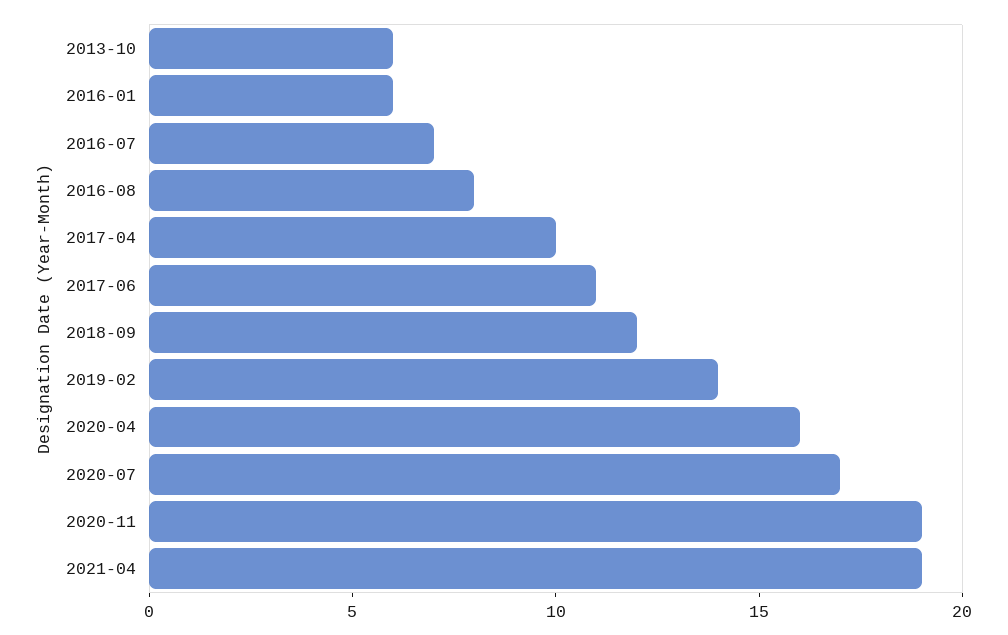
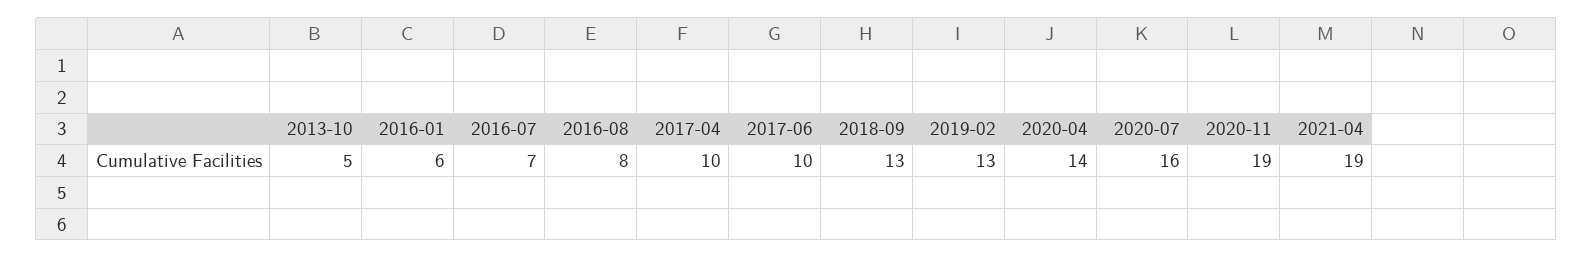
  {
-   "2013-10": 6,
+   "2013-10": 5,
    "2016-01": 6,
    "2016-07": 7,
    "2016-08": 8,
    "2017-04": 10,
-   "2017-06": 11,
+   "2017-06": 10,
-   "2018-09": 12,
+   "2018-09": 13,
-   "2019-02": 14,
+   "2019-02": 13,
-   "2020-04": 16,
+   "2020-04": 14,
-   "2020-07": 17,
+   "2020-07": 16,
    "2020-11": 19,
    "2021-04": 19
  }

